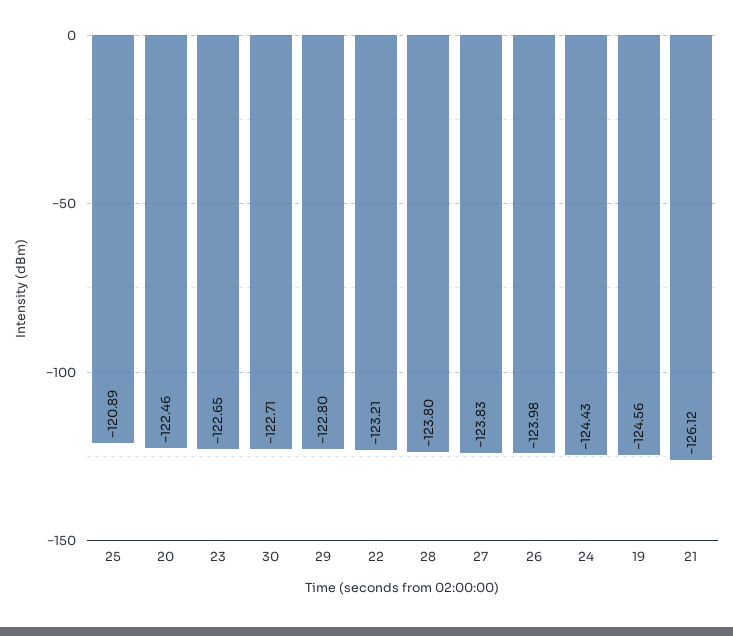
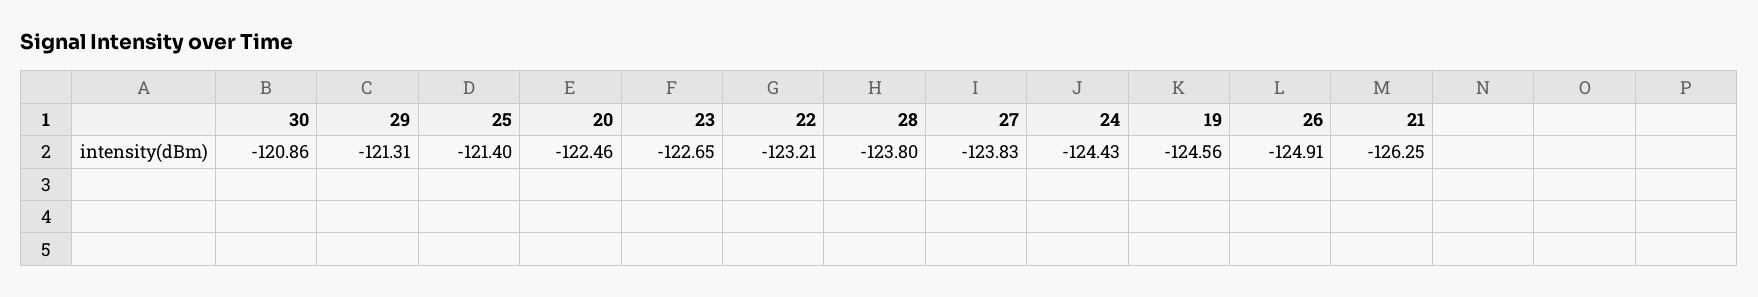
  {
-   "25": -120.89,
+   "25": -121.4,
    "20": -122.46,
    "23": -122.65,
-   "30": -122.71,
+   "30": -120.86,
-   "29": -122.8,
+   "29": -121.31,
    "22": -123.21,
    "28": -123.8,
    "27": -123.83,
-   "26": -123.98,
+   "26": -124.91,
    "24": -124.43,
    "19": -124.56,
-   "21": -126.12
+   "21": -126.25
  }

